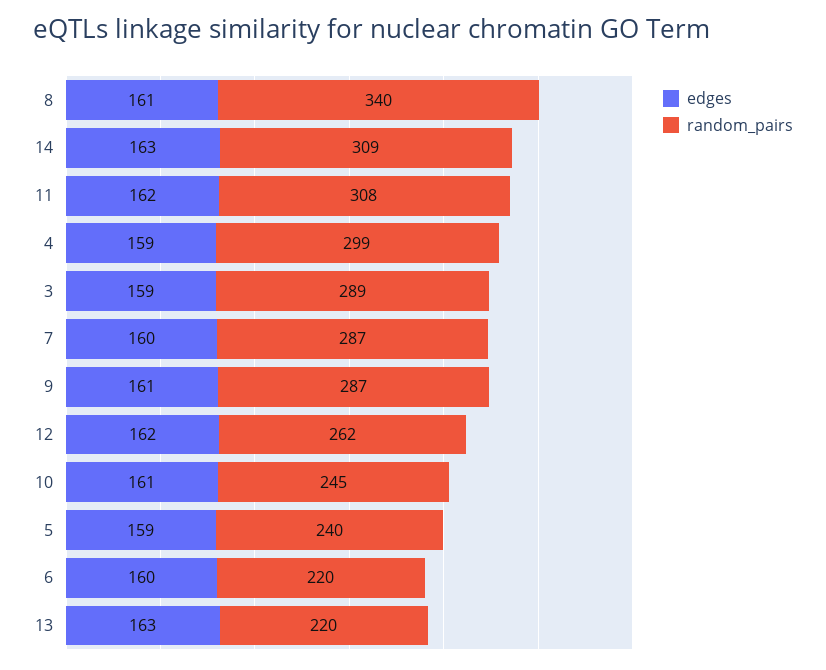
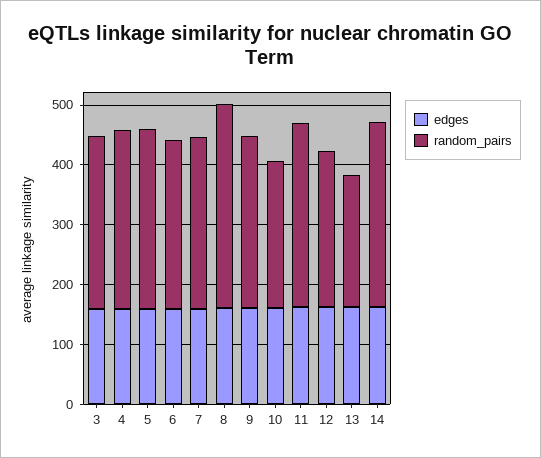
  {
    "edges": {
      "8": 161,
      "14": 163,
      "11": 162,
      "4": 159,
      "3": 159,
      "7": 160,
      "9": 161,
      "12": 162,
      "10": 161,
      "5": 159,
      "6": 160,
      "13": 163
    },
    "random_pairs": {
      "8": 340,
      "14": 309,
      "11": 308,
      "4": 299,
      "3": 289,
      "7": 287,
      "9": 287,
      "12": 262,
      "10": 245,
-     "5": 240,
+     "5": 300,
-     "6": 220,
+     "6": 280,
      "13": 220
    }
  }

